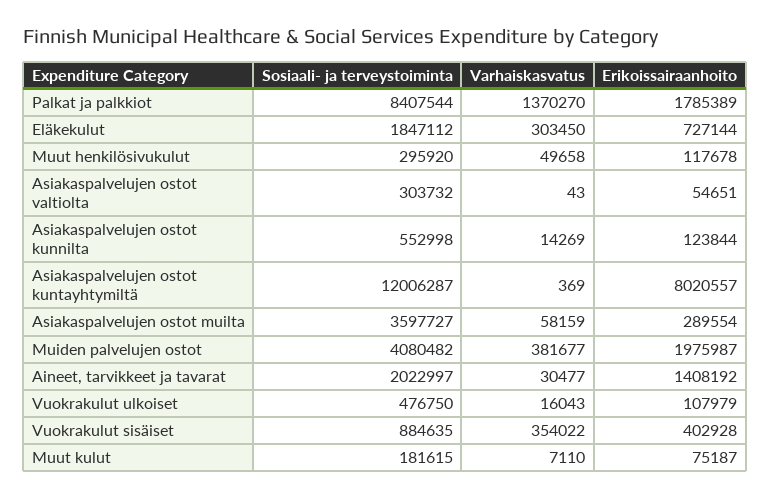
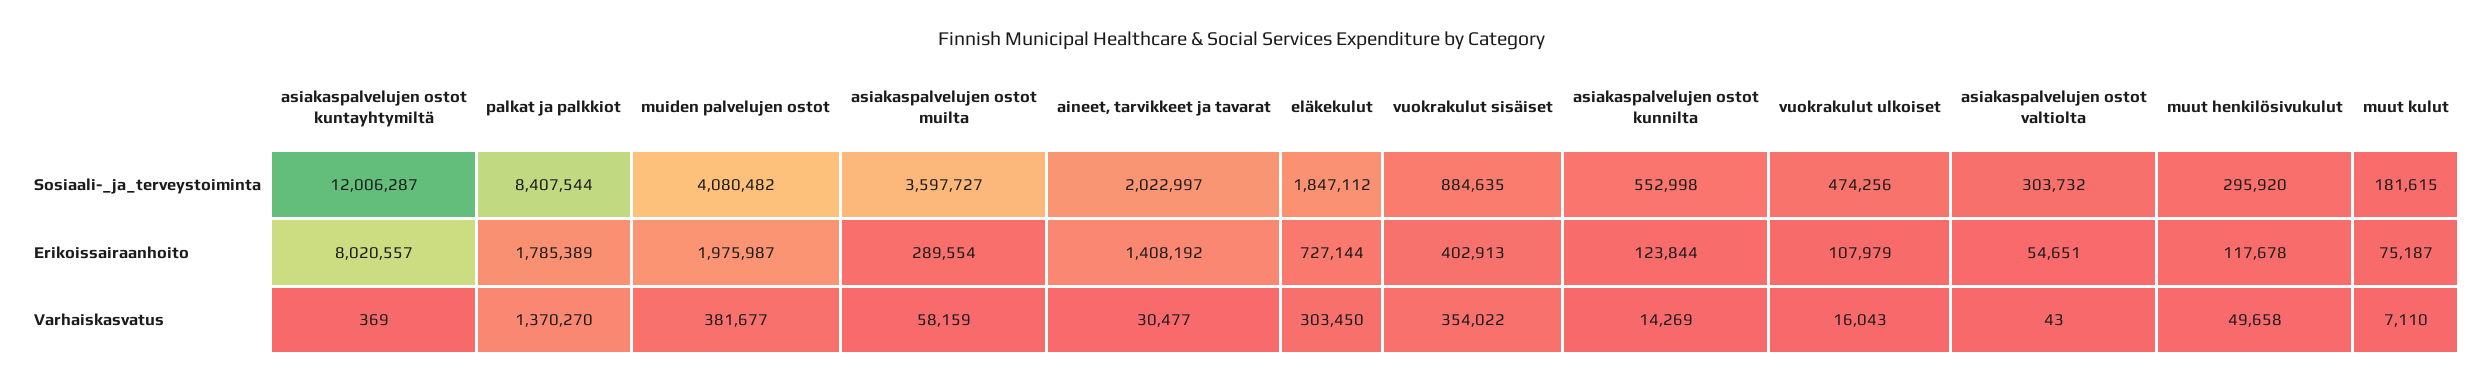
  {
    "Sosiaali- ja terveystoiminta": {
      "Palkat ja palkkiot": 8407544,
      "Eläkekulut": 1847112,
      "Muut henkilösivukulut": 295920,
      "Asiakaspalvelujen ostot valtiolta": 303732,
      "Asiakaspalvelujen ostot kunnilta": 552998,
      "Asiakaspalvelujen ostot kuntayhtymiltä": 12006287,
      "Asiakaspalvelujen ostot muilta": 3597727,
      "Muiden palvelujen ostot": 4080482,
      "Aineet, tarvikkeet ja tavarat": 2022997,
-     "Vuokrakulut ulkoiset": 476750,
+     "Vuokrakulut ulkoiset": 474256,
      "Vuokrakulut sisäiset": 884635,
      "Muut kulut": 181615
    },
    "Varhaiskasvatus": {
      "Palkat ja palkkiot": 1370270,
      "Eläkekulut": 303450,
      "Muut henkilösivukulut": 49658,
      "Asiakaspalvelujen ostot valtiolta": 43,
      "Asiakaspalvelujen ostot kunnilta": 14269,
      "Asiakaspalvelujen ostot kuntayhtymiltä": 369,
      "Asiakaspalvelujen ostot muilta": 58159,
      "Muiden palvelujen ostot": 381677,
      "Aineet, tarvikkeet ja tavarat": 30477,
      "Vuokrakulut ulkoiset": 16043,
      "Vuokrakulut sisäiset": 354022,
      "Muut kulut": 7110
    },
    "Erikoissairaanhoito": {
      "Palkat ja palkkiot": 1785389,
      "Eläkekulut": 727144,
      "Muut henkilösivukulut": 117678,
      "Asiakaspalvelujen ostot valtiolta": 54651,
      "Asiakaspalvelujen ostot kunnilta": 123844,
      "Asiakaspalvelujen ostot kuntayhtymiltä": 8020557,
      "Asiakaspalvelujen ostot muilta": 289554,
      "Muiden palvelujen ostot": 1975987,
      "Aineet, tarvikkeet ja tavarat": 1408192,
      "Vuokrakulut ulkoiset": 107979,
-     "Vuokrakulut sisäiset": 402928,
+     "Vuokrakulut sisäiset": 402913,
      "Muut kulut": 75187
    }
  }

